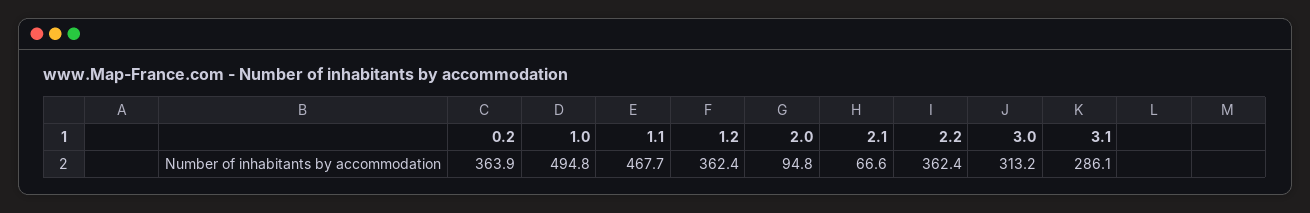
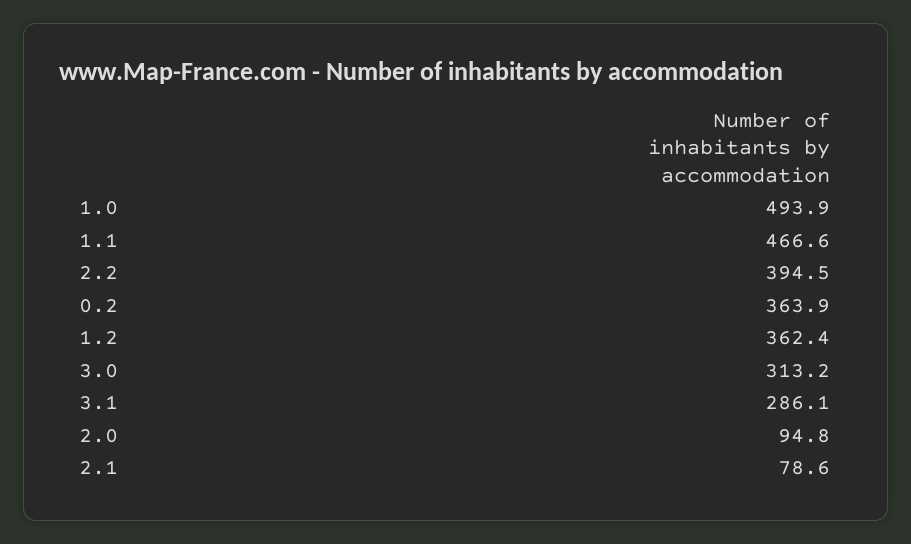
  {
    "0.2": 363.9,
-   "1.0": 494.8,
+   "1.0": 493.9,
-   "1.1": 467.7,
+   "1.1": 466.6,
    "1.2": 362.4,
    "2.0": 94.8,
-   "2.1": 66.6,
+   "2.1": 78.6,
-   "2.2": 362.4,
+   "2.2": 394.5,
    "3.0": 313.2,
    "3.1": 286.1
  }

